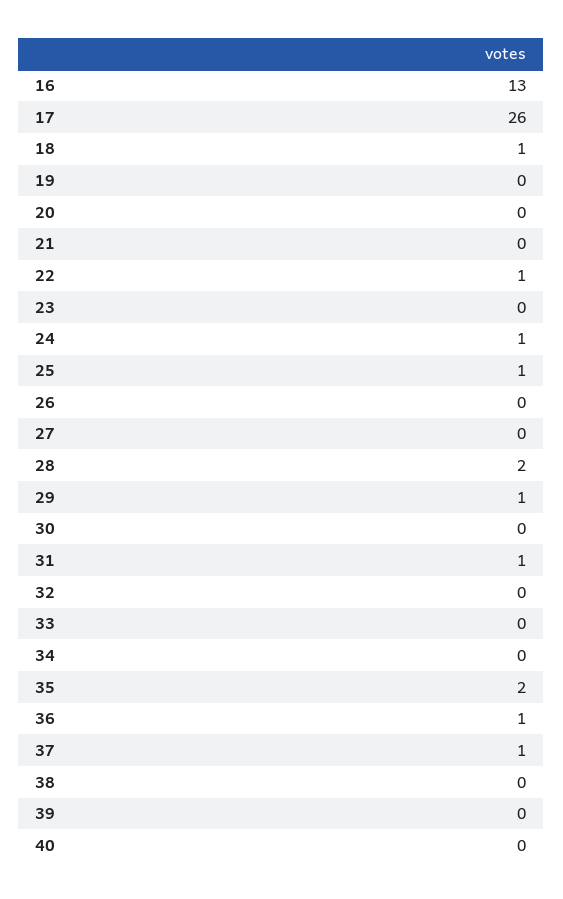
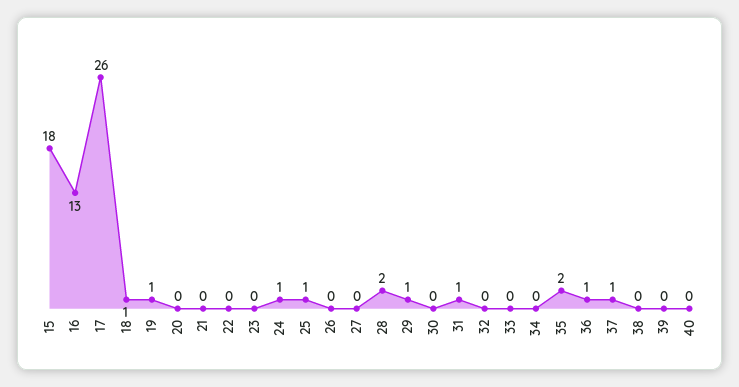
  {
    "16": 13,
    "17": 26,
    "18": 1,
-   "19": 0,
+   "19": 1,
    "20": 0,
    "21": 0,
-   "22": 1,
+   "22": 0,
    "23": 0,
    "24": 1,
    "25": 1,
    "26": 0,
    "27": 0,
    "28": 2,
    "29": 1,
    "30": 0,
    "31": 1,
    "32": 0,
    "33": 0,
    "34": 0,
    "35": 2,
    "36": 1,
    "37": 1,
    "38": 0,
    "39": 0,
-   "40": 0
+   "40": 0,
+   "15": 18
  }

